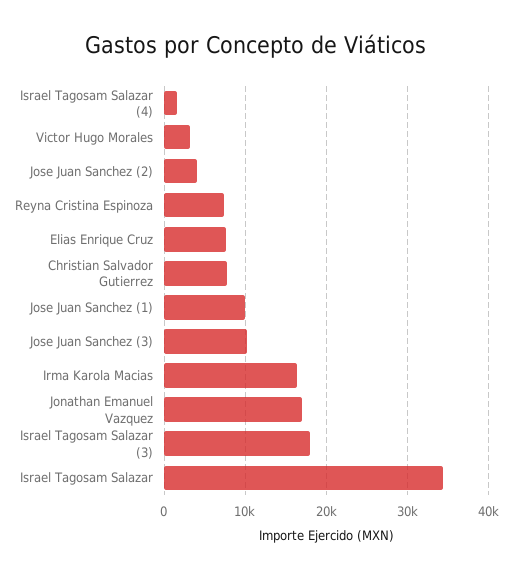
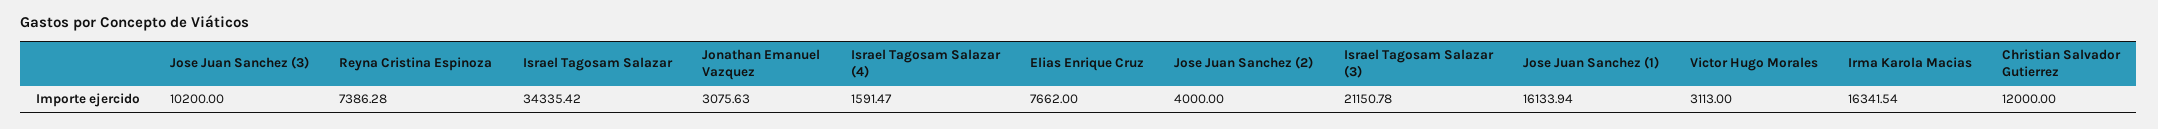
  {
    "Israel Tagosam Salazar (4)": 1591.47,
    "Victor Hugo Morales": 3113,
    "Jose Juan Sanchez (2)": 4000,
    "Reyna Cristina Espinoza": 7386.28,
    "Elias Enrique Cruz": 7662,
-   "Christian Salvador Gutierrez": 8000,
+   "Christian Salvador Gutierrez": 12000,
-   "Jose Juan Sanchez (1)": 10000,
+   "Jose Juan Sanchez (1)": 16133.94,
    "Jose Juan Sanchez (3)": 10200,
    "Irma Karola Macias": 16341.54,
-   "Jonathan Emanuel Vazquez": 17000,
+   "Jonathan Emanuel Vazquez": 3075.63,
-   "Israel Tagosam Salazar (3)": 18000,
+   "Israel Tagosam Salazar (3)": 21150.78,
    "Israel Tagosam Salazar": 34335.42
  }

